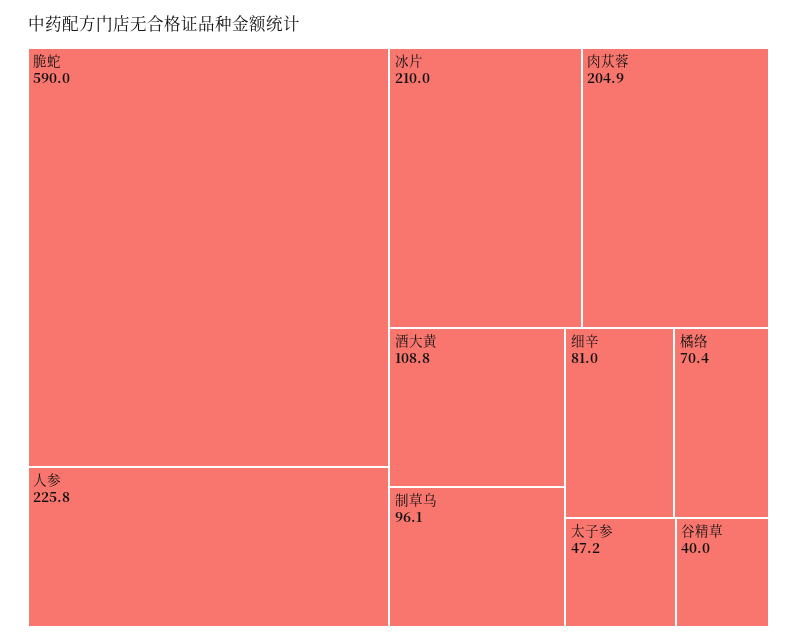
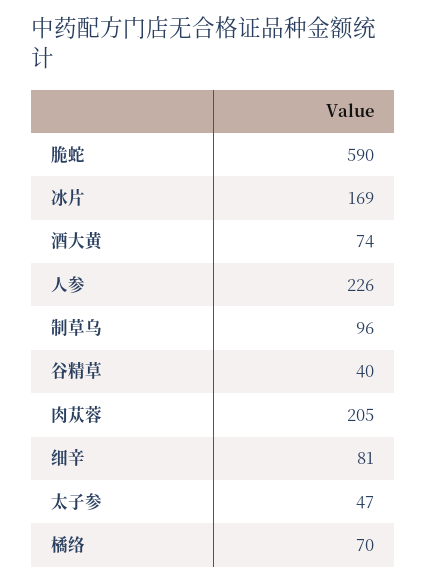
  {
    "脆蛇": 590,
    "人参": 225.8,
-   "冰片": 210,
+   "冰片": 169,
    "肉苁蓉": 204.9,
-   "酒大黄": 108.8,
+   "酒大黄": 74,
    "制草乌": 96.1,
    "细辛": 81,
    "橘络": 70.4,
    "太子参": 47.2,
    "谷精草": 40
  }

